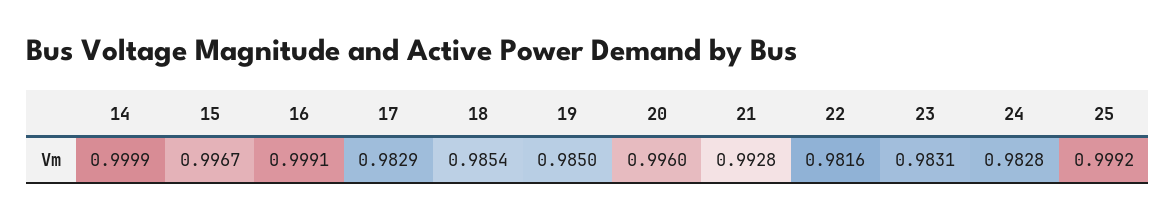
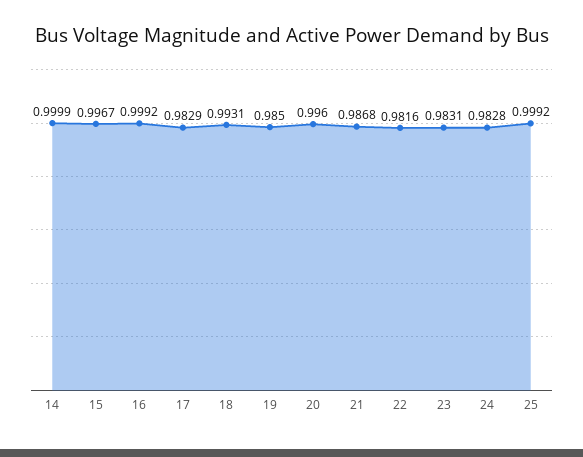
  {
    "14": 0.9999,
    "15": 0.9967,
-   "16": 0.9991,
+   "16": 0.9992,
    "17": 0.9829,
-   "18": 0.9854,
+   "18": 0.9931,
    "19": 0.985,
    "20": 0.996,
-   "21": 0.9928,
+   "21": 0.9868,
    "22": 0.9816,
    "23": 0.9831,
    "24": 0.9828,
    "25": 0.9992
  }

